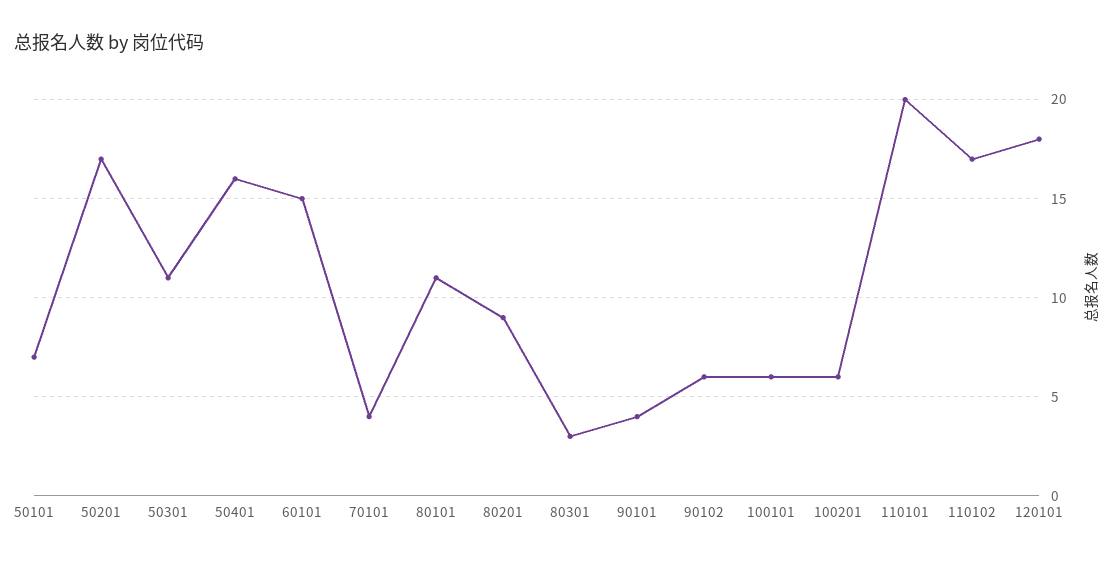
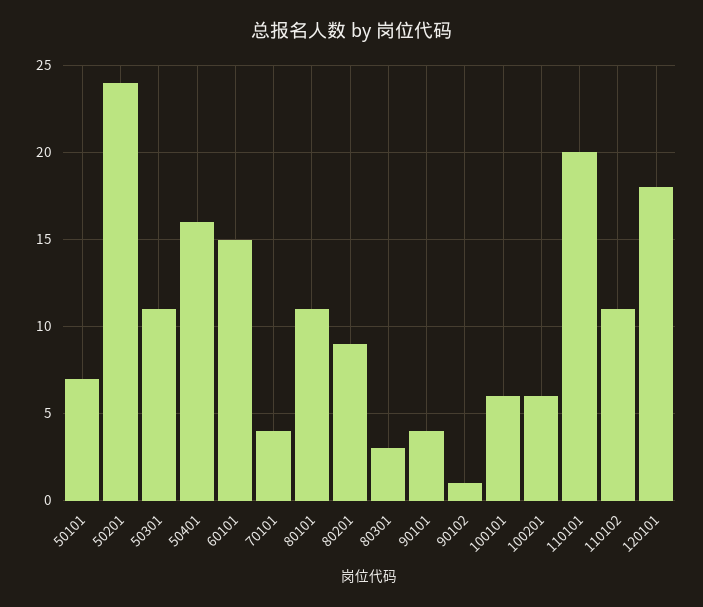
  {
    "50101": 7,
-   "50201": 17,
+   "50201": 24,
    "50301": 11,
    "50401": 16,
    "60101": 15,
    "70101": 4,
    "80101": 11,
    "80201": 9,
    "80301": 3,
    "90101": 4,
-   "90102": 6,
+   "90102": 1,
    "100101": 6,
    "100201": 6,
    "110101": 20,
-   "110102": 17,
+   "110102": 11,
    "120101": 18
  }

